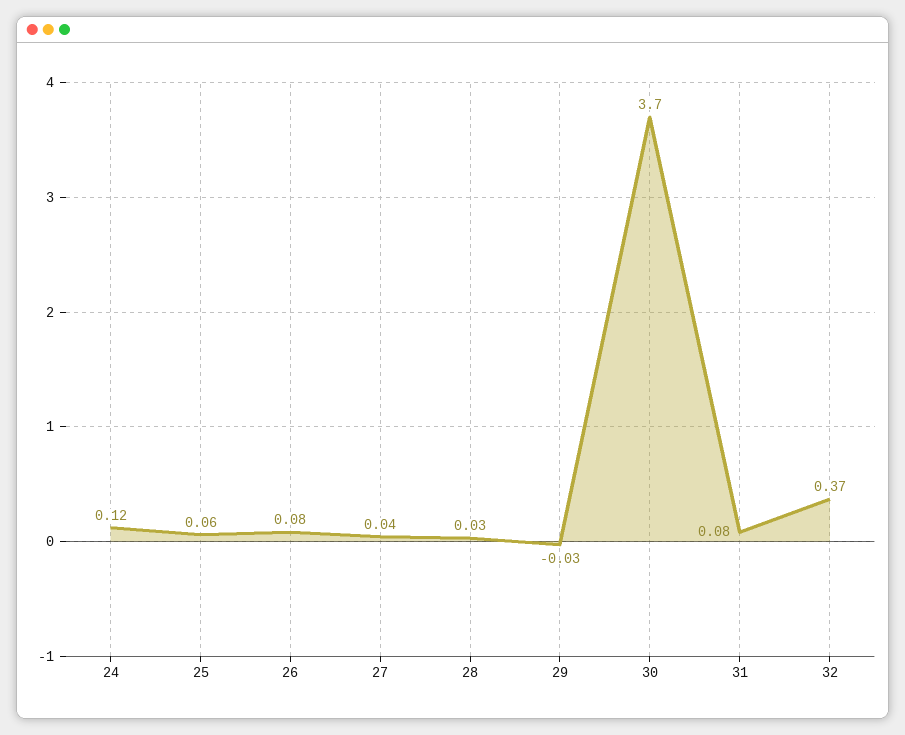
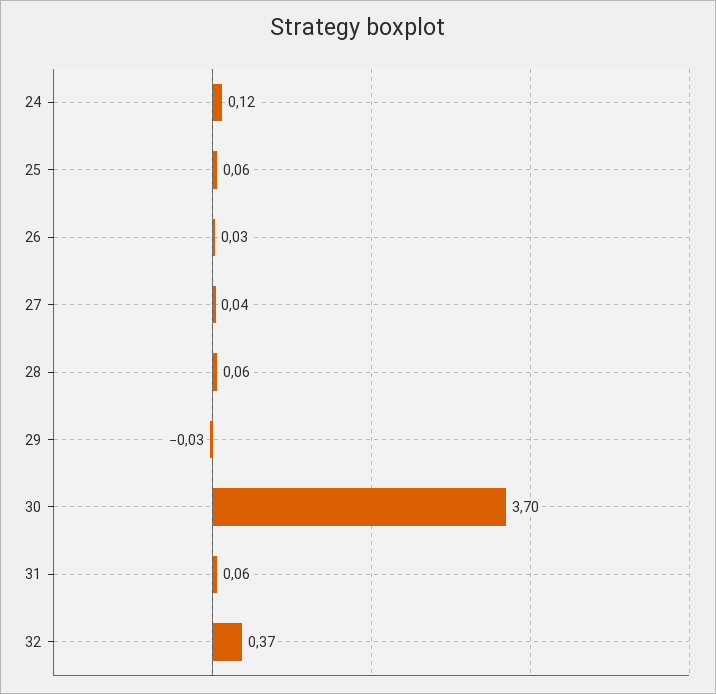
  {
    "24": 0.12,
    "25": 0.06,
-   "26": 0.08,
+   "26": 0.03,
    "27": 0.04,
-   "28": 0.03,
+   "28": 0.06,
    "29": -0.03,
    "30": 3.7,
-   "31": 0.08,
+   "31": 0.06,
    "32": 0.37
  }

